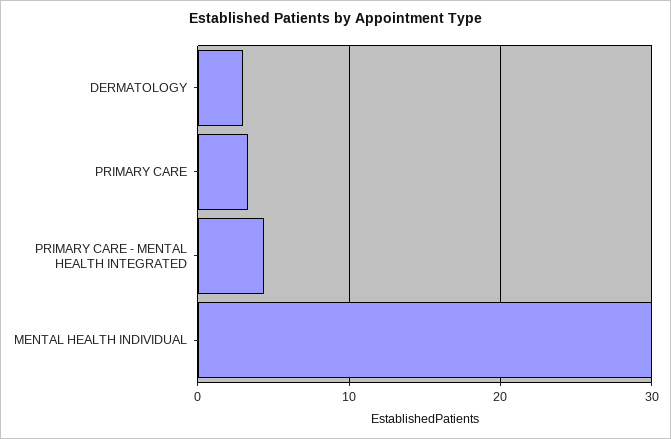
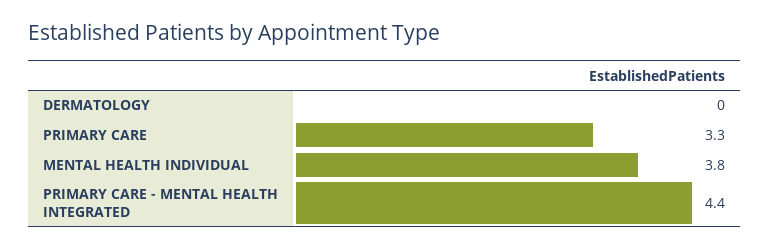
  {
-   "DERMATOLOGY": 3,
+   "DERMATOLOGY": 0,
    "PRIMARY CARE": 3.3,
    "PRIMARY CARE - MENTAL HEALTH INTEGRATED": 4.4,
-   "MENTAL HEALTH INDIVIDUAL": 30
+   "MENTAL HEALTH INDIVIDUAL": 3.8
  }

